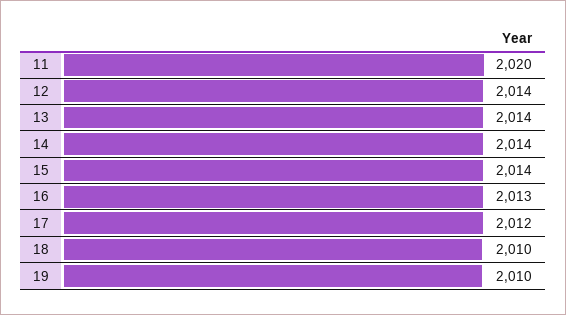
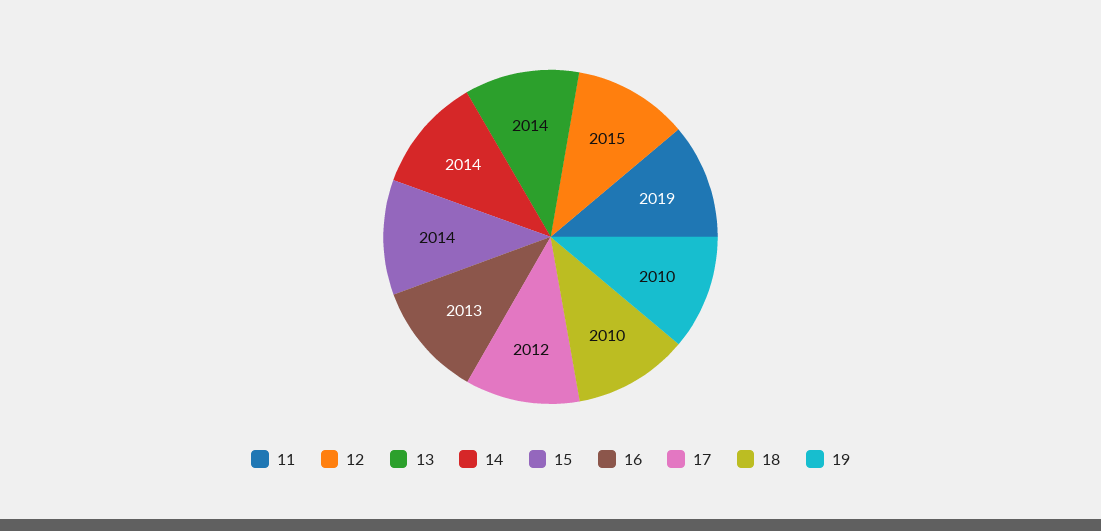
  {
-   "11": 2020,
+   "11": 2019,
-   "12": 2014,
+   "12": 2015,
    "13": 2014,
    "14": 2014,
    "15": 2014,
    "16": 2013,
    "17": 2012,
    "18": 2010,
    "19": 2010
  }

